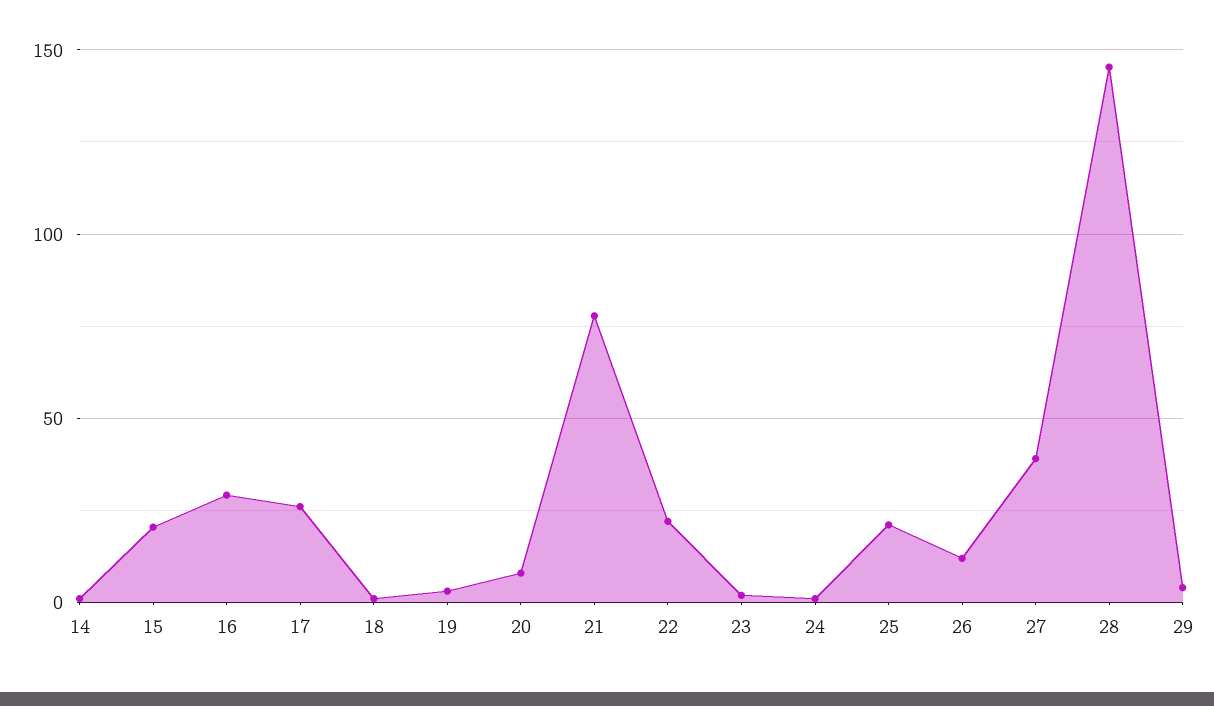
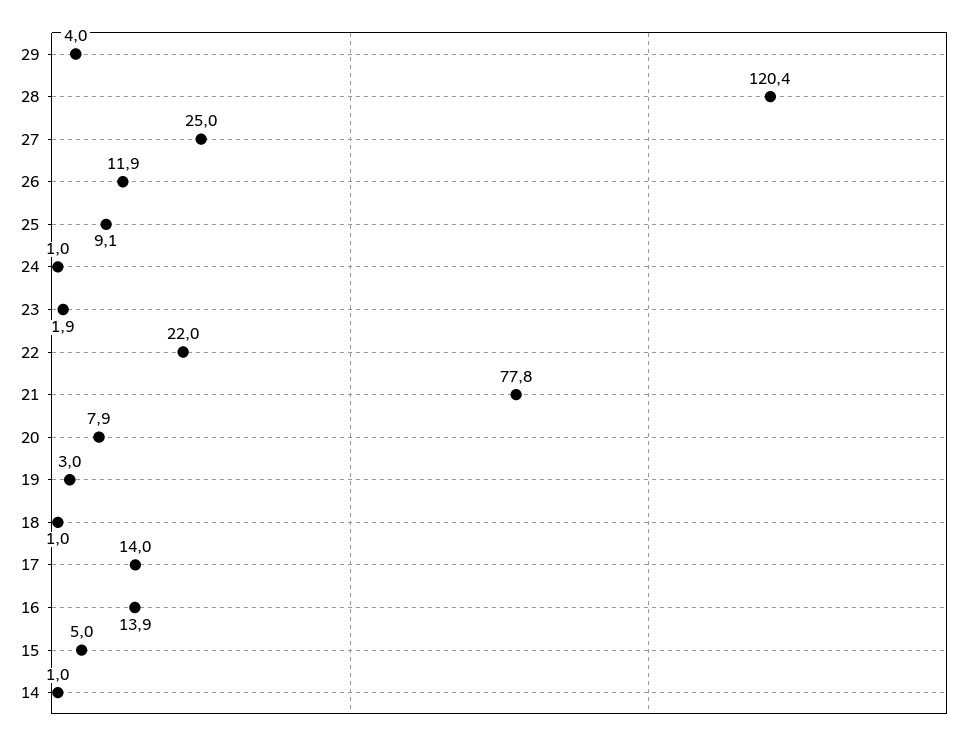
  {
    "14": 1,
-   "15": 20,
+   "15": 5,
-   "16": 30,
+   "16": 13.9,
-   "17": 25,
+   "17": 14,
    "18": 1,
    "19": 3,
    "20": 7.9,
    "21": 77.8,
    "22": 22,
    "23": 1.9,
    "24": 1,
-   "25": 20,
+   "25": 9.1,
    "26": 11.9,
-   "27": 40,
+   "27": 25,
-   "28": 145,
+   "28": 120.4,
    "29": 4
  }

